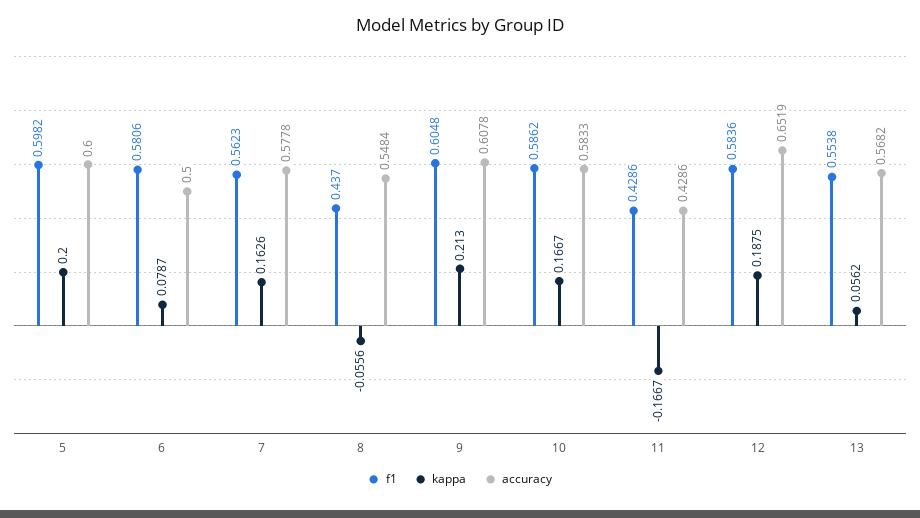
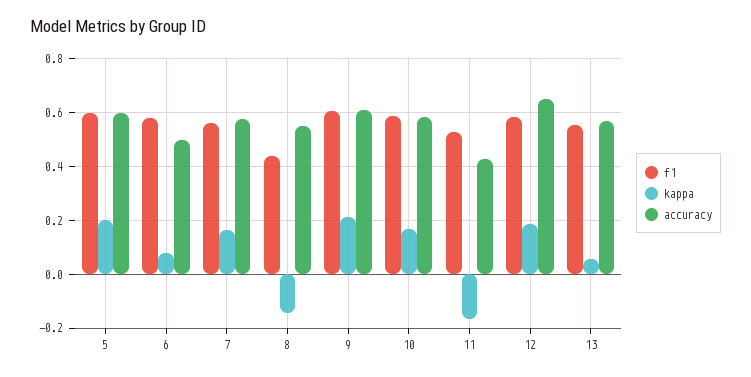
  {
    "f1": {
      "5": 0.5982,
      "6": 0.5806,
      "7": 0.5623,
      "8": 0.437,
      "9": 0.6048,
      "10": 0.5862,
-     "11": 0.4286,
+     "11": 0.525,
      "12": 0.5836,
      "13": 0.5538
    },
    "kappa": {
      "5": 0.2,
      "6": 0.0787,
      "7": 0.1626,
-     "8": -0.0556,
+     "8": -0.15,
      "9": 0.213,
      "10": 0.1667,
      "11": -0.1667,
      "12": 0.1875,
      "13": 0.0562
    },
    "accuracy": {
      "5": 0.6,
      "6": 0.5,
      "7": 0.5778,
      "8": 0.5484,
      "9": 0.6078,
      "10": 0.5833,
      "11": 0.4286,
      "12": 0.6519,
      "13": 0.5682
    }
  }

